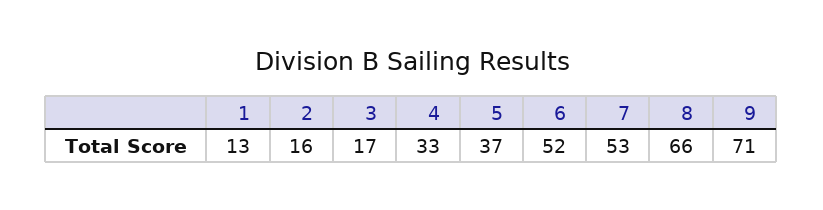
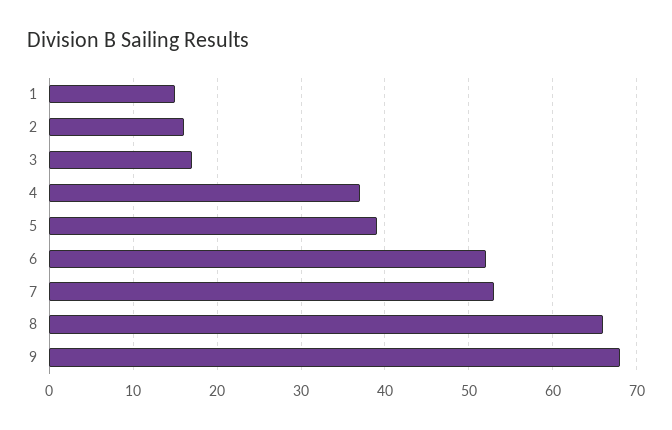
  {
-   "1": 13,
+   "1": 15,
    "2": 16,
    "3": 17,
-   "4": 33,
+   "4": 37,
-   "5": 37,
+   "5": 39,
    "6": 52,
    "7": 53,
    "8": 66,
-   "9": 71
+   "9": 68
  }

